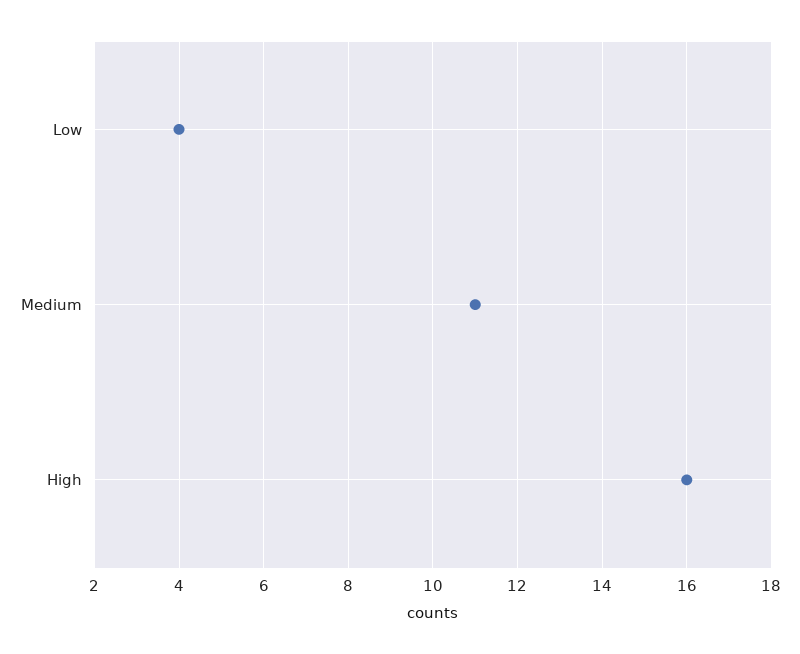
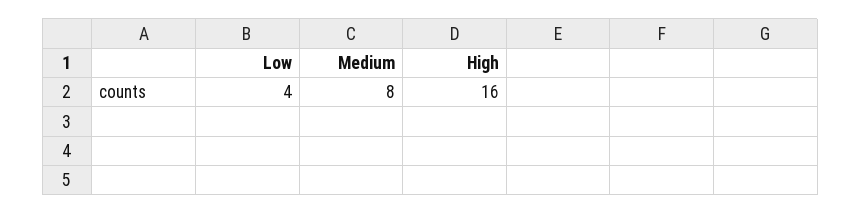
  {
    "Low": 4,
-   "Medium": 11,
+   "Medium": 8,
    "High": 16
  }

